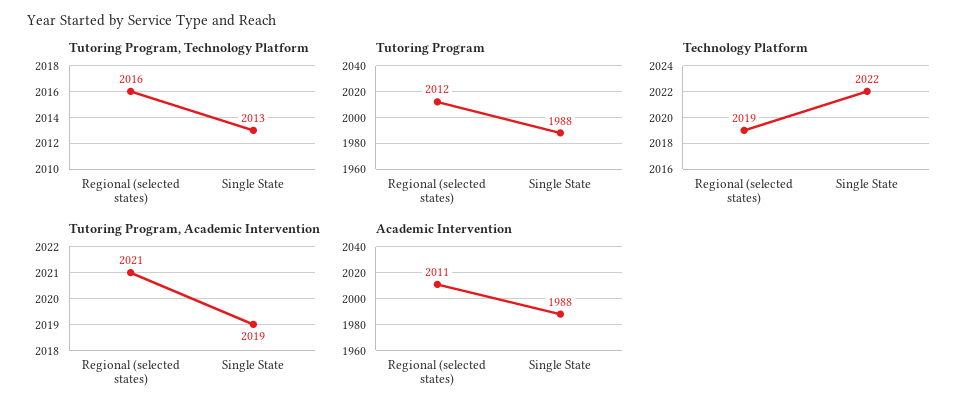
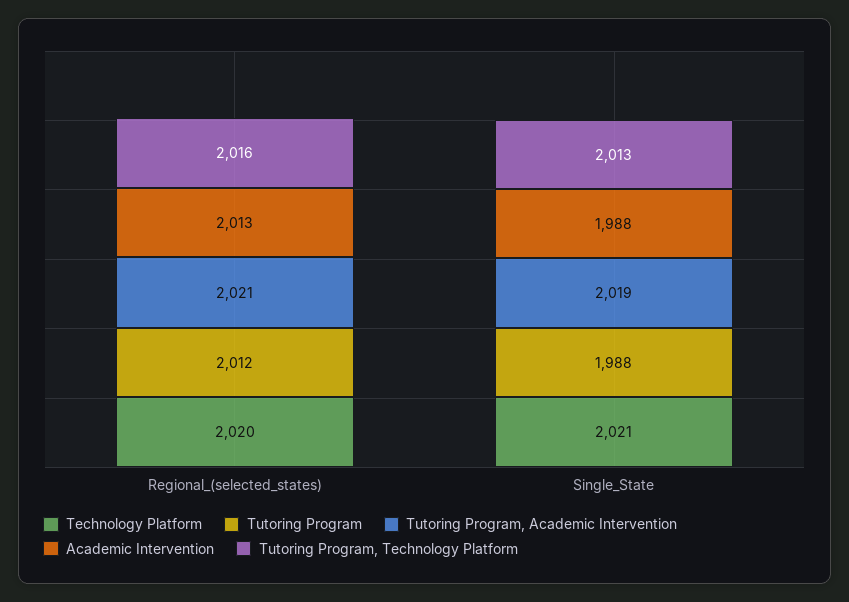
  {
    "Tutoring Program, Technology Platform": {
      "Regional (selected states)": 2016,
      "Single State": 2013
    },
    "Tutoring Program": {
      "Regional (selected states)": 2012,
      "Single State": 1988
    },
    "Technology Platform": {
-     "Regional (selected states)": 2019,
+     "Regional (selected states)": 2020,
-     "Single State": 2022
+     "Single State": 2021
    },
    "Tutoring Program, Academic Intervention": {
      "Regional (selected states)": 2021,
      "Single State": 2019
    },
    "Academic Intervention": {
-     "Regional (selected states)": 2011,
+     "Regional (selected states)": 2013,
      "Single State": 1988
    }
  }

